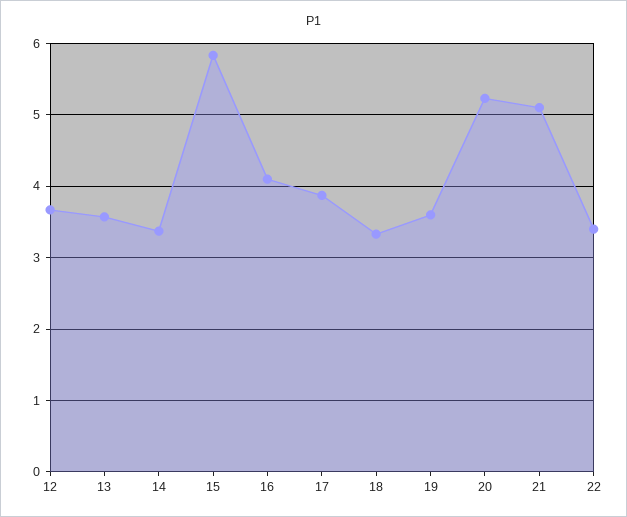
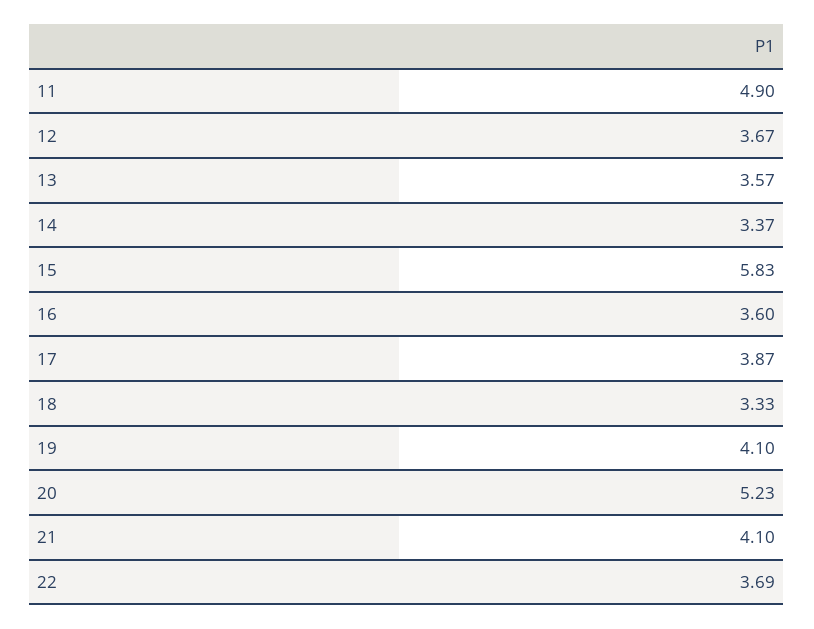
  {
    "12": 3.67,
    "13": 3.57,
    "14": 3.37,
    "15": 5.83,
-   "16": 4.1,
+   "16": 3.6,
    "17": 3.87,
    "18": 3.33,
-   "19": 3.6,
+   "19": 4.1,
    "20": 5.23,
-   "21": 5.1,
+   "21": 4.1,
-   "22": 3.4
+   "22": 3.69,
+   "11": 4.9
  }

